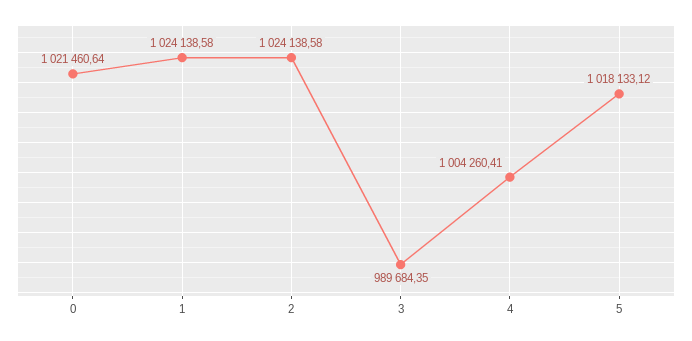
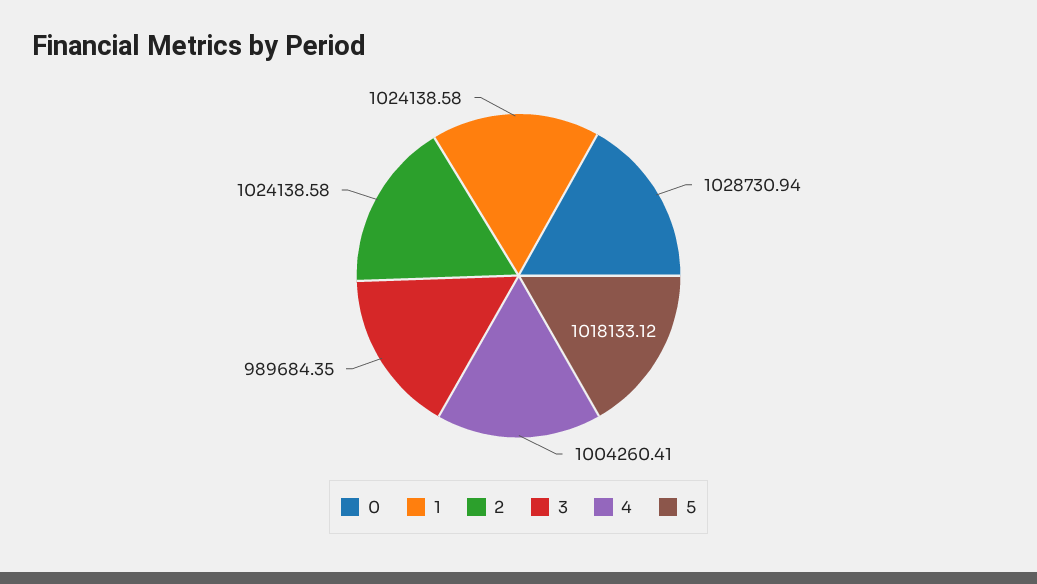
  {
-   "0": 1021460.64,
+   "0": 1028730.94,
    "1": 1024138.58,
    "2": 1024138.58,
    "3": 989684.35,
    "4": 1004260.41,
    "5": 1018133.12
  }

